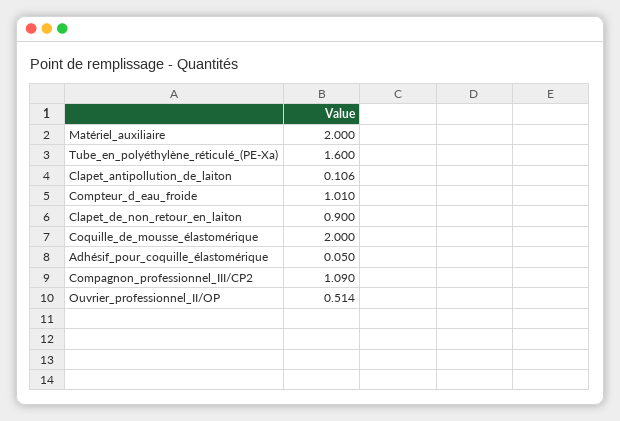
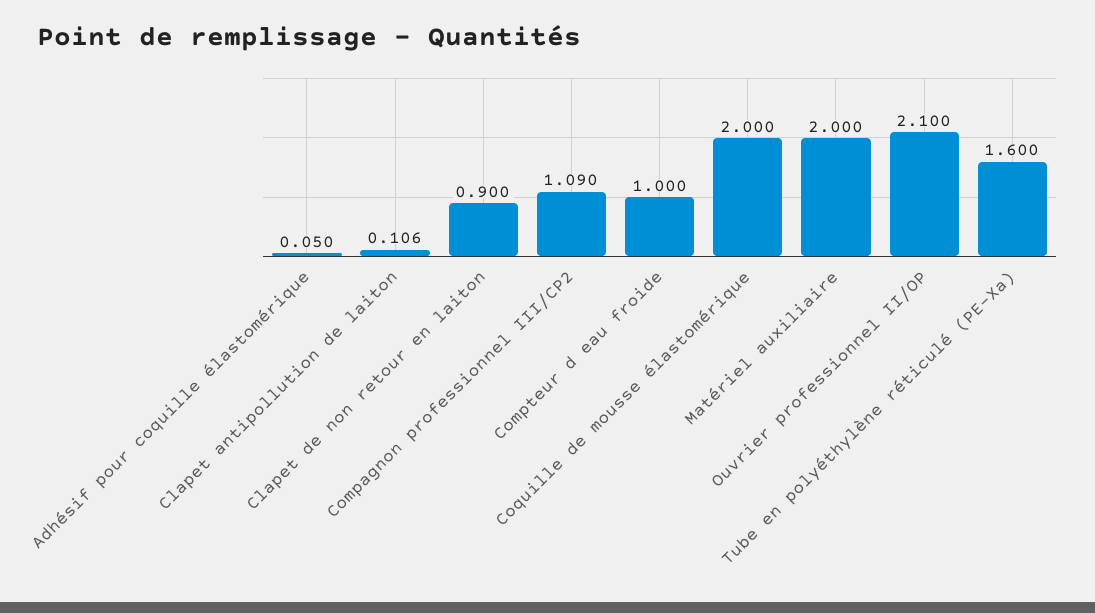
  {
    "Matériel_auxiliaire": 2,
    "Tube_en_polyéthylène_réticulé_(PE-Xa)": 1.6,
    "Clapet_antipollution_de_laiton": 0.106,
-   "Compteur_d_eau_froide": 1.01,
+   "Compteur_d_eau_froide": 1,
    "Clapet_de_non_retour_en_laiton": 0.9,
    "Coquille_de_mousse_élastomérique": 2,
    "Adhésif_pour_coquille_élastomérique": 0.05,
    "Compagnon_professionnel_III/CP2": 1.09,
-   "Ouvrier_professionnel_II/OP": 0.514
+   "Ouvrier_professionnel_II/OP": 2.1
  }

